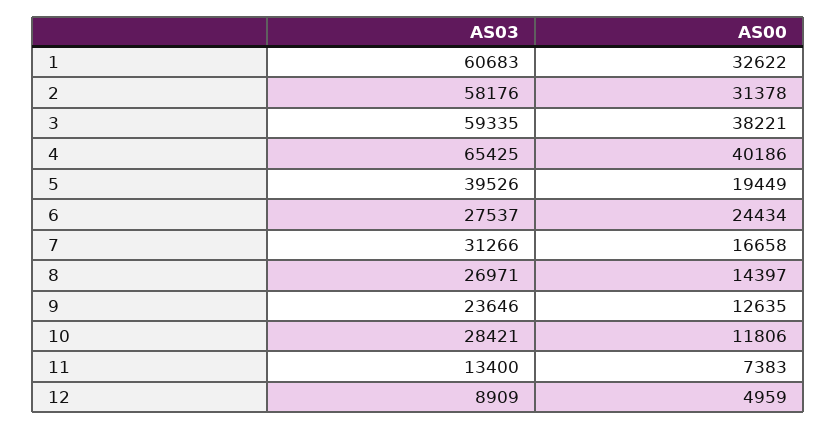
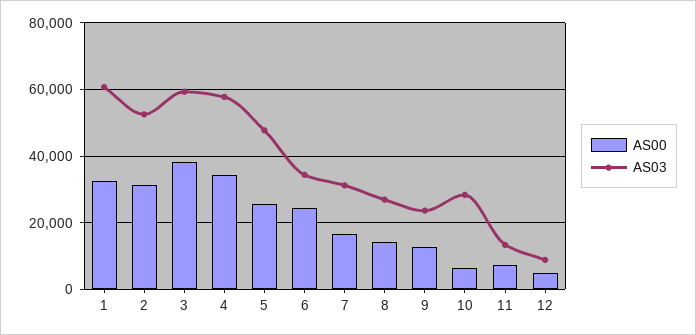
  {
    "AS03": {
      "1": 60683,
-     "2": 58176,
+     "2": 52000,
      "3": 59335,
-     "4": 65425,
+     "4": 58000,
-     "5": 39526,
+     "5": 48000,
-     "6": 27537,
+     "6": 34000,
      "7": 31266,
      "8": 26971,
      "9": 23646,
      "10": 28421,
      "11": 13400,
      "12": 8909
    },
    "AS00": {
      "1": 32622,
      "2": 31378,
      "3": 38221,
-     "4": 40186,
+     "4": 34000,
-     "5": 19449,
+     "5": 26000,
      "6": 24434,
      "7": 16658,
      "8": 14397,
      "9": 12635,
-     "10": 11806,
+     "10": 6000,
      "11": 7383,
      "12": 4959
    }
  }

